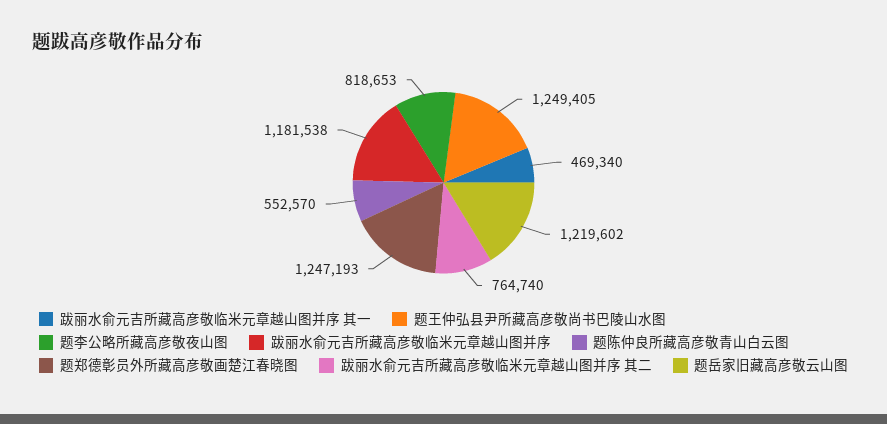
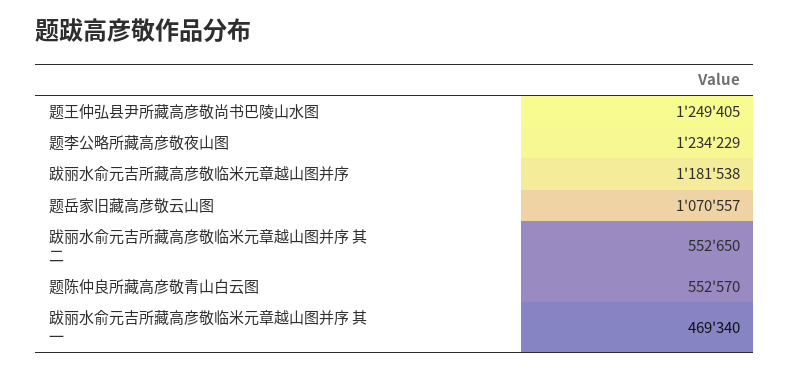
  {
    "跋丽水俞元吉所藏高彦敬临米元章越山图并序 其一": 469340,
    "题王仲弘县尹所藏高彦敬尚书巴陵山水图": 1249405,
-   "题李公略所藏高彦敬夜山图": 818653,
+   "题李公略所藏高彦敬夜山图": 1234229,
    "跋丽水俞元吉所藏高彦敬临米元章越山图并序": 1181538,
    "题陈仲良所藏高彦敬青山白云图": 552570,
-   "题郑德彰员外所藏高彦敬画楚江春晓图": 1247193,
-   "跋丽水俞元吉所藏高彦敬临米元章越山图并序 其二": 764740,
+   "跋丽水俞元吉所藏高彦敬临米元章越山图并序 其二": 552650,
-   "题岳家旧藏高彦敬云山图": 1219602
+   "题岳家旧藏高彦敬云山图": 1070557
  }

